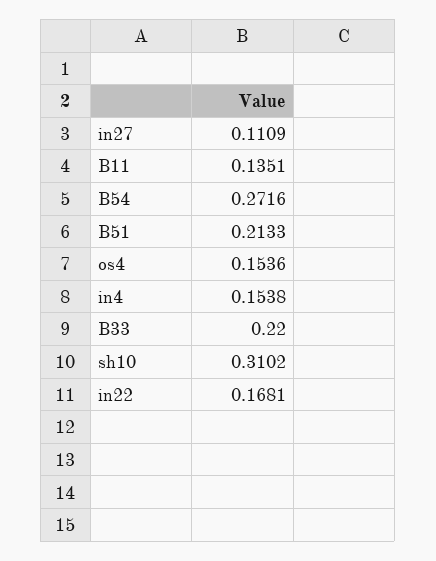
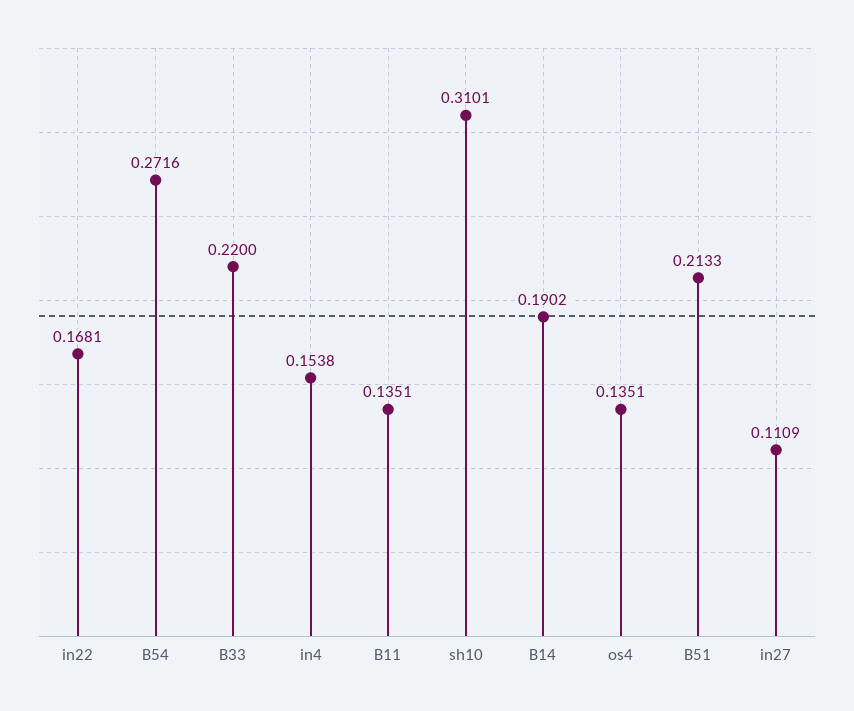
  {
    "in27": 0.1109,
    "B11": 0.1351,
    "B54": 0.2716,
    "B51": 0.2133,
-   "os4": 0.1536,
+   "os4": 0.1351,
    "in4": 0.1538,
    "B33": 0.22,
-   "sh10": 0.3102,
+   "sh10": 0.3101,
-   "in22": 0.1681
+   "in22": 0.1681,
+   "B14": 0.1902
  }

